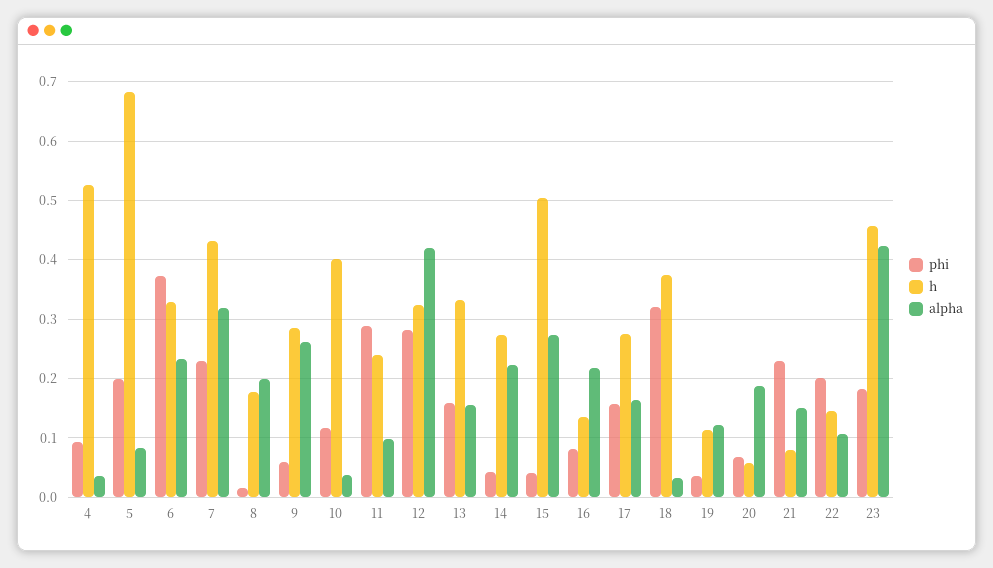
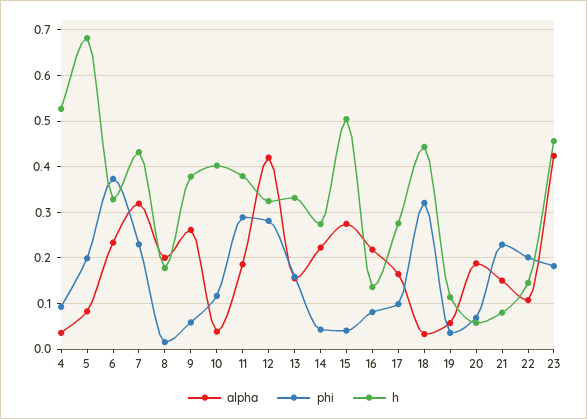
  {
    "phi": {
      "4": 0.1,
      "5": 0.2,
      "6": 0.38,
      "7": 0.22,
      "8": 0.02,
      "9": 0.06,
      "10": 0.12,
      "11": 0.28,
      "12": 0.28,
      "13": 0.16,
      "14": 0.04,
      "15": 0.04,
      "16": 0.08,
-     "17": 0.16,
+     "17": 0.1,
      "18": 0.32,
      "19": 0.04,
      "20": 0.06,
      "21": 0.22,
      "22": 0.2,
      "23": 0.18
    },
    "h": {
      "4": 0.52,
      "5": 0.68,
      "6": 0.32,
      "7": 0.44,
      "8": 0.18,
-     "9": 0.28,
+     "9": 0.38,
      "10": 0.4,
-     "11": 0.24,
+     "11": 0.38,
      "12": 0.32,
      "13": 0.34,
      "14": 0.28,
      "15": 0.5,
      "16": 0.14,
      "17": 0.28,
-     "18": 0.38,
+     "18": 0.44,
      "19": 0.12,
      "20": 0.06,
      "21": 0.08,
      "22": 0.14,
      "23": 0.46
    },
    "alpha": {
      "4": 0.04,
      "5": 0.08,
      "6": 0.24,
      "7": 0.32,
      "8": 0.2,
      "9": 0.26,
      "10": 0.04,
-     "11": 0.1,
+     "11": 0.18,
      "12": 0.42,
      "13": 0.16,
      "14": 0.22,
      "15": 0.28,
      "16": 0.22,
      "17": 0.16,
      "18": 0.04,
-     "19": 0.12,
+     "19": 0.06,
      "20": 0.18,
      "21": 0.16,
      "22": 0.1,
      "23": 0.42
    }
  }

